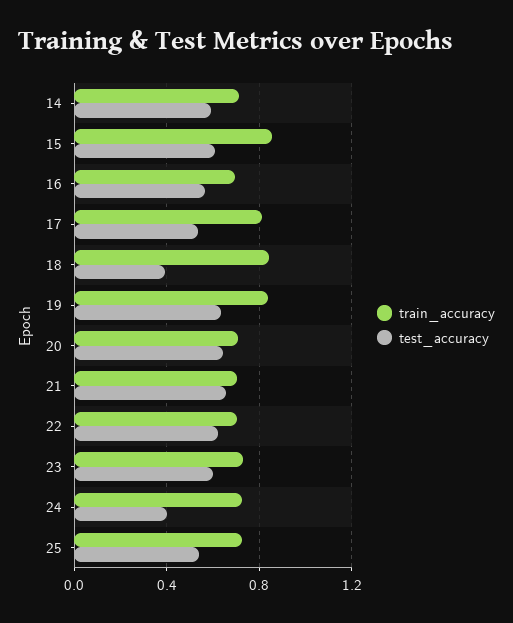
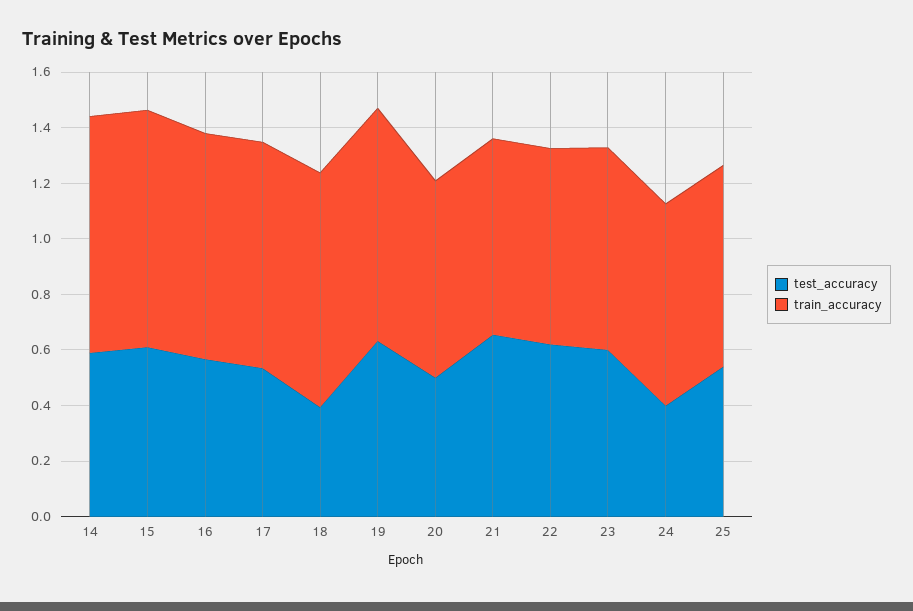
  {
    "train_accuracy": {
-     "14": 0.7,
+     "14": 0.85,
      "15": 0.85,
-     "16": 0.7,
+     "16": 0.8,
      "17": 0.8,
      "18": 0.85,
      "19": 0.85,
      "20": 0.7,
      "21": 0.7,
      "22": 0.7,
      "23": 0.75,
      "24": 0.75,
      "25": 0.7
    },
    "test_accuracy": {
      "14": 0.6,
      "15": 0.6,
      "16": 0.55,
      "17": 0.55,
      "18": 0.4,
      "19": 0.65,
-     "20": 0.65,
+     "20": 0.5,
      "21": 0.65,
      "22": 0.6,
      "23": 0.6,
      "24": 0.4,
      "25": 0.55
    }
  }

